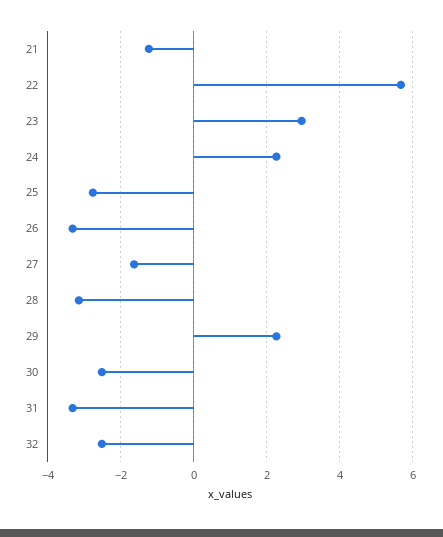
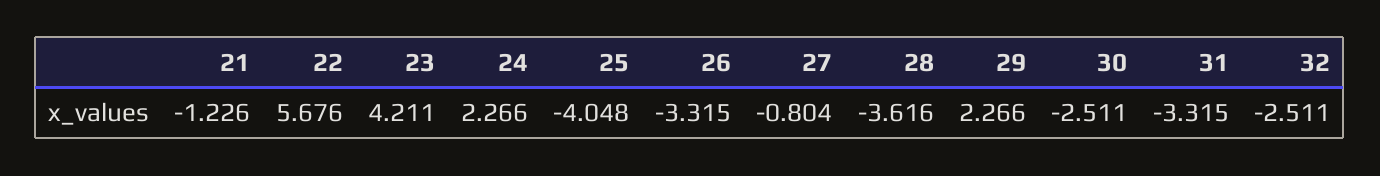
  {
    "21": -1.226,
    "22": 5.676,
-   "23": 3,
+   "23": 4.211,
    "24": 2.266,
-   "25": -2.8,
+   "25": -4.048,
    "26": -3.315,
-   "27": -1.6,
+   "27": -0.804,
-   "28": -3.2,
+   "28": -3.616,
    "29": 2.266,
    "30": -2.511,
    "31": -3.315,
    "32": -2.511
  }

